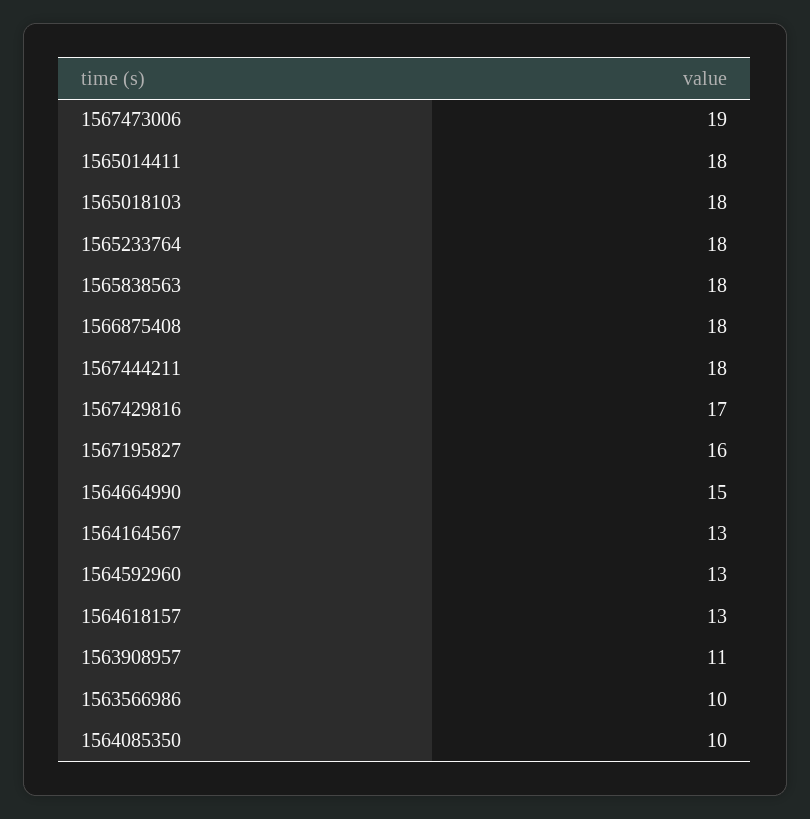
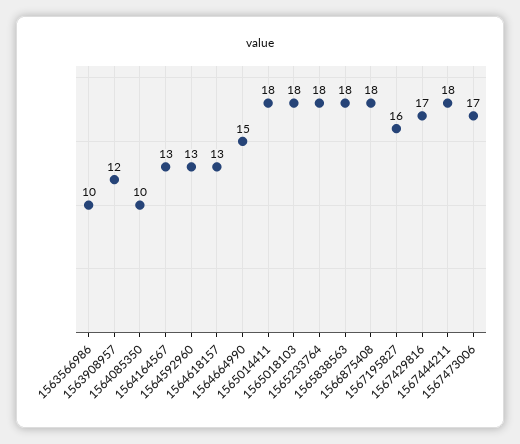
  {
-   "1567473006": 19,
+   "1567473006": 17,
    "1565014411": 18,
    "1565018103": 18,
    "1565233764": 18,
    "1565838563": 18,
    "1566875408": 18,
    "1567444211": 18,
    "1567429816": 17,
    "1567195827": 16,
    "1564664990": 15,
    "1564164567": 13,
    "1564592960": 13,
    "1564618157": 13,
-   "1563908957": 11,
+   "1563908957": 12,
    "1563566986": 10,
    "1564085350": 10
  }

